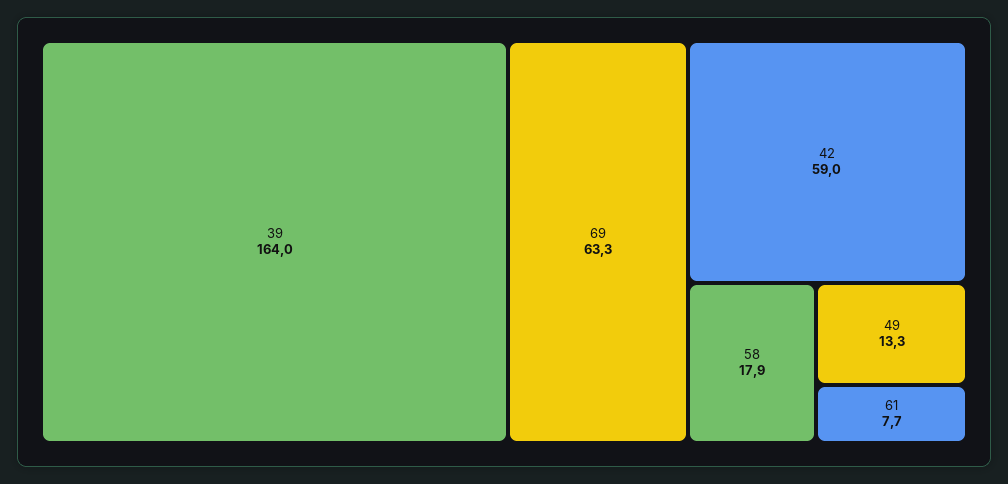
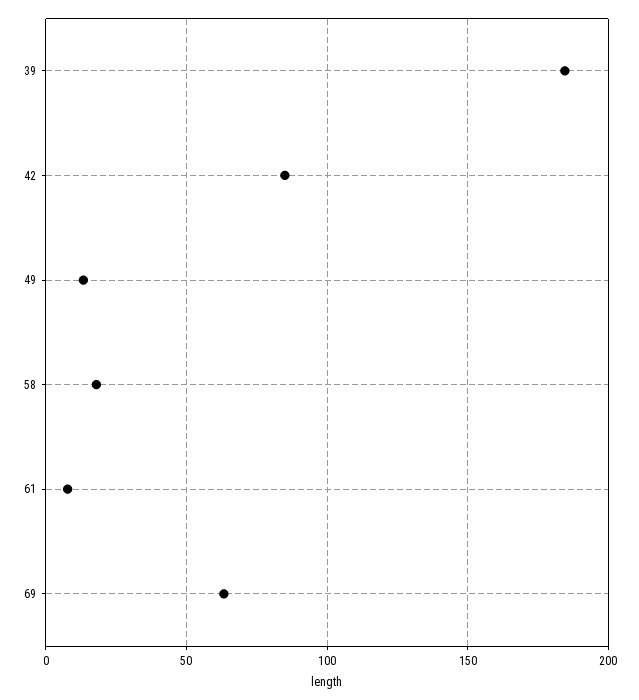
  {
-   "39": 164,
+   "39": 185,
    "69": 63.3,
-   "42": 59,
+   "42": 85,
    "58": 17.9,
    "49": 13.3,
    "61": 7.7
  }

